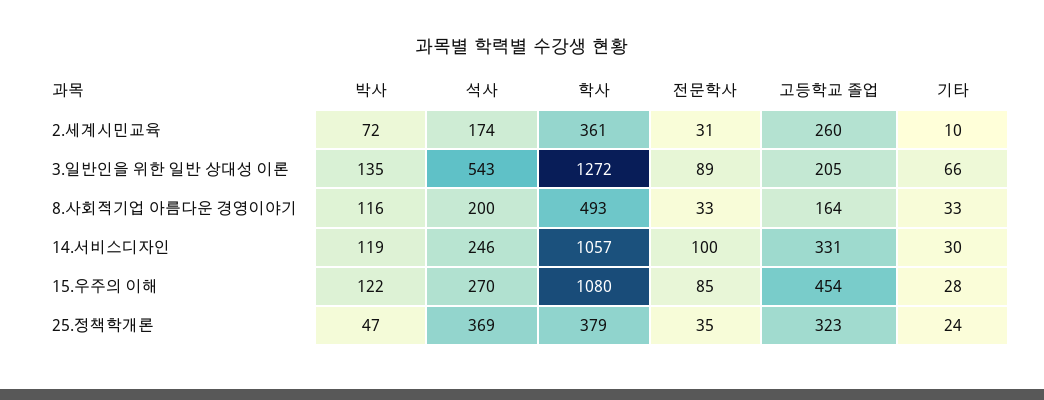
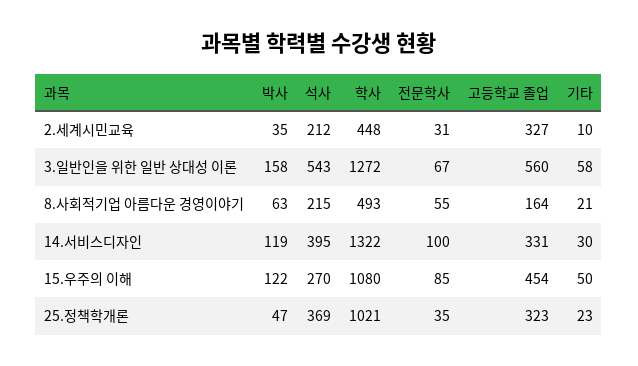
  {
    "박사": {
-     "2.세계시민교육": 72,
+     "2.세계시민교육": 35,
-     "3.일반인을 위한 일반 상대성 이론": 135,
+     "3.일반인을 위한 일반 상대성 이론": 158,
-     "8.사회적기업 아름다운 경영이야기": 116,
+     "8.사회적기업 아름다운 경영이야기": 63,
      "14.서비스디자인": 119,
      "15.우주의 이해": 122,
      "25.정책학개론": 47
    },
    "석사": {
-     "2.세계시민교육": 174,
+     "2.세계시민교육": 212,
      "3.일반인을 위한 일반 상대성 이론": 543,
-     "8.사회적기업 아름다운 경영이야기": 200,
+     "8.사회적기업 아름다운 경영이야기": 215,
-     "14.서비스디자인": 246,
+     "14.서비스디자인": 395,
      "15.우주의 이해": 270,
      "25.정책학개론": 369
    },
    "학사": {
-     "2.세계시민교육": 361,
+     "2.세계시민교육": 448,
      "3.일반인을 위한 일반 상대성 이론": 1272,
      "8.사회적기업 아름다운 경영이야기": 493,
-     "14.서비스디자인": 1057,
+     "14.서비스디자인": 1322,
      "15.우주의 이해": 1080,
-     "25.정책학개론": 379
+     "25.정책학개론": 1021
    },
    "전문학사": {
      "2.세계시민교육": 31,
-     "3.일반인을 위한 일반 상대성 이론": 89,
+     "3.일반인을 위한 일반 상대성 이론": 67,
-     "8.사회적기업 아름다운 경영이야기": 33,
+     "8.사회적기업 아름다운 경영이야기": 55,
      "14.서비스디자인": 100,
      "15.우주의 이해": 85,
      "25.정책학개론": 35
    },
    "고등학교 졸업": {
-     "2.세계시민교육": 260,
+     "2.세계시민교육": 327,
-     "3.일반인을 위한 일반 상대성 이론": 205,
+     "3.일반인을 위한 일반 상대성 이론": 560,
      "8.사회적기업 아름다운 경영이야기": 164,
      "14.서비스디자인": 331,
      "15.우주의 이해": 454,
      "25.정책학개론": 323
    },
    "기타": {
      "2.세계시민교육": 10,
-     "3.일반인을 위한 일반 상대성 이론": 66,
+     "3.일반인을 위한 일반 상대성 이론": 58,
-     "8.사회적기업 아름다운 경영이야기": 33,
+     "8.사회적기업 아름다운 경영이야기": 21,
      "14.서비스디자인": 30,
-     "15.우주의 이해": 28,
+     "15.우주의 이해": 50,
-     "25.정책학개론": 24
+     "25.정책학개론": 23
    }
  }

